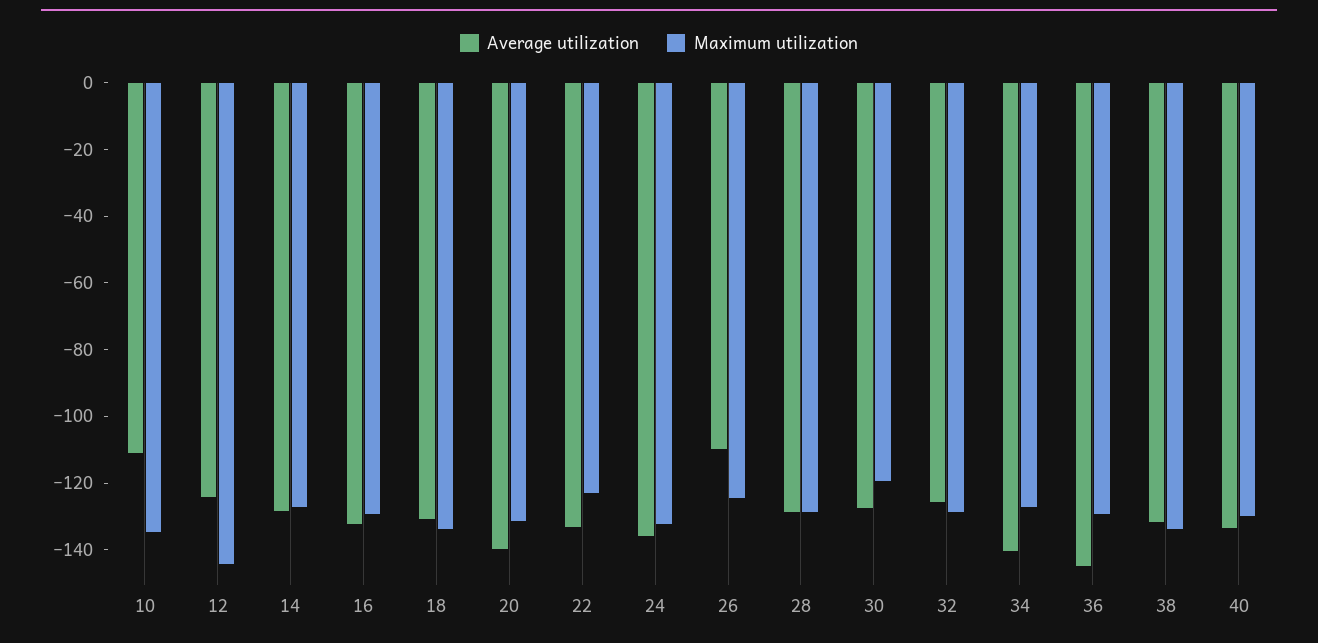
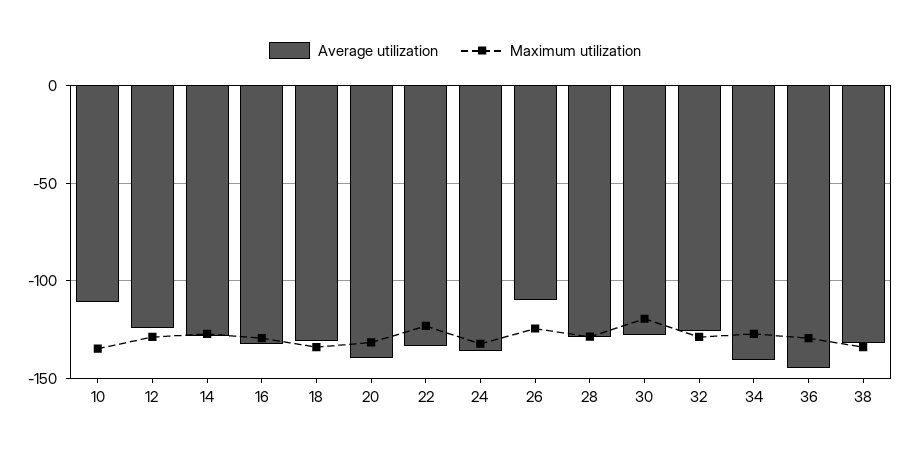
  {
    "Average utilization": {
      "10": -110,
      "12": -125,
      "14": -130,
      "16": -130,
      "18": -130,
      "20": -140,
      "22": -135,
      "24": -135,
      "26": -110,
      "28": -130,
      "30": -130,
      "32": -125,
      "34": -140,
      "36": -145,
-     "38": -130,
+     "38": -130
-     "40": -135
    },
    "Maximum utilization": {
      "10": -135,
-     "12": -145,
+     "12": -130,
      "14": -125,
      "16": -130,
      "18": -135,
      "20": -130,
      "22": -125,
      "24": -130,
      "26": -125,
      "28": -130,
      "30": -120,
      "32": -130,
      "34": -125,
      "36": -130,
-     "38": -135,
+     "38": -135
-     "40": -130
    }
  }

